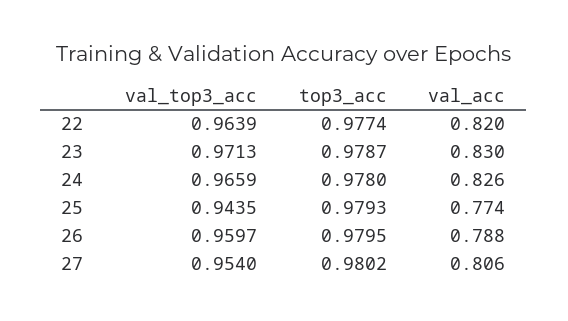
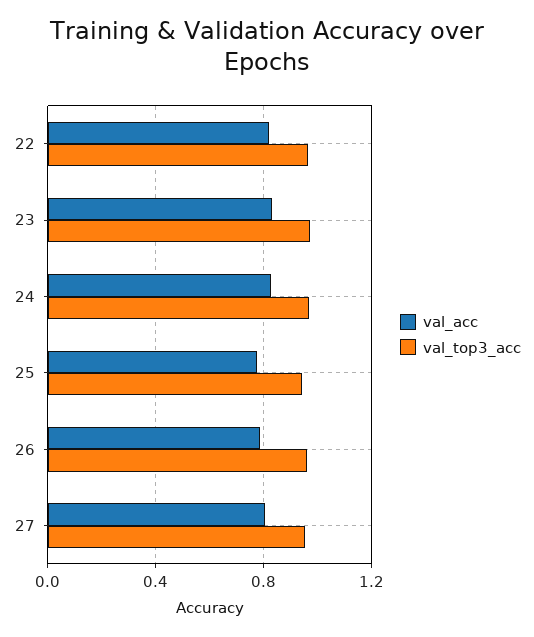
  {
    "val_top3_acc": {
      "22": 0.9639,
      "23": 0.9713,
      "24": 0.9659,
      "25": 0.9435,
      "26": 0.9597,
      "27": 0.954
    },
-   "top3_acc": {
-     "22": 0.9774,
-     "23": 0.9787,
-     "24": 0.978,
-     "25": 0.9793,
-     "26": 0.9795,
-     "27": 0.9802
-   },
    "val_acc": {
      "22": 0.82,
      "23": 0.83,
      "24": 0.826,
      "25": 0.774,
      "26": 0.788,
      "27": 0.806
    }
  }

